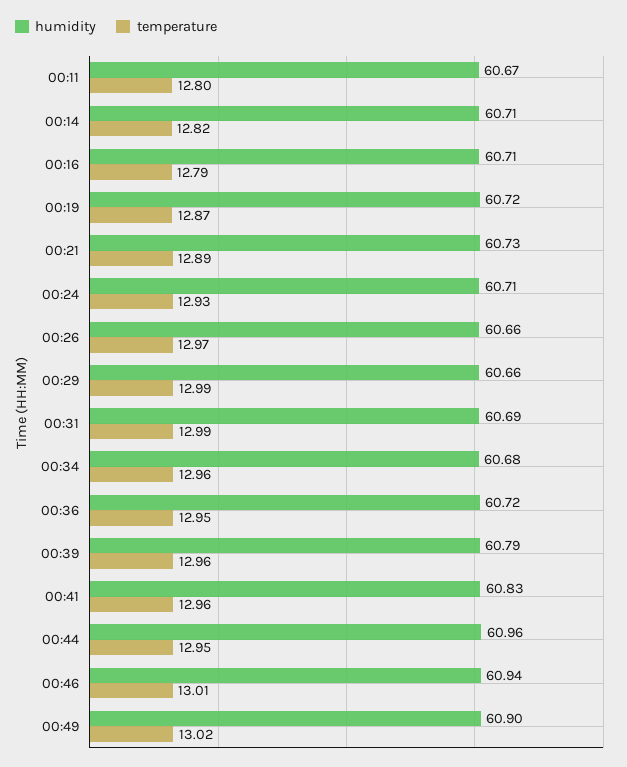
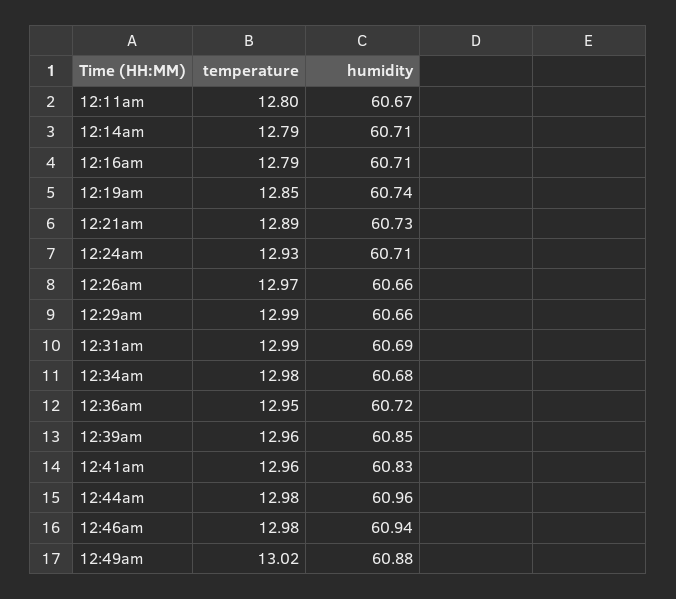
  {
    "humidity": {
      "00:11": 60.67,
      "00:14": 60.71,
      "00:16": 60.71,
-     "00:19": 60.72,
+     "00:19": 60.74,
      "00:21": 60.73,
      "00:24": 60.71,
      "00:26": 60.66,
      "00:29": 60.66,
      "00:31": 60.69,
      "00:34": 60.68,
      "00:36": 60.72,
-     "00:39": 60.79,
+     "00:39": 60.85,
      "00:41": 60.83,
      "00:44": 60.96,
      "00:46": 60.94,
-     "00:49": 60.9
+     "00:49": 60.88
    },
    "temperature": {
      "00:11": 12.8,
-     "00:14": 12.82,
+     "00:14": 12.79,
      "00:16": 12.79,
-     "00:19": 12.87,
+     "00:19": 12.85,
      "00:21": 12.89,
      "00:24": 12.93,
      "00:26": 12.97,
      "00:29": 12.99,
      "00:31": 12.99,
-     "00:34": 12.96,
+     "00:34": 12.98,
      "00:36": 12.95,
      "00:39": 12.96,
      "00:41": 12.96,
-     "00:44": 12.95,
+     "00:44": 12.98,
-     "00:46": 13.01,
+     "00:46": 12.98,
      "00:49": 13.02
    }
  }

